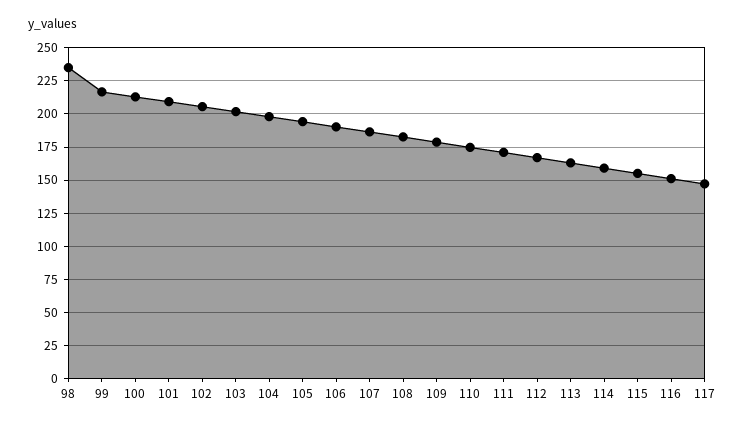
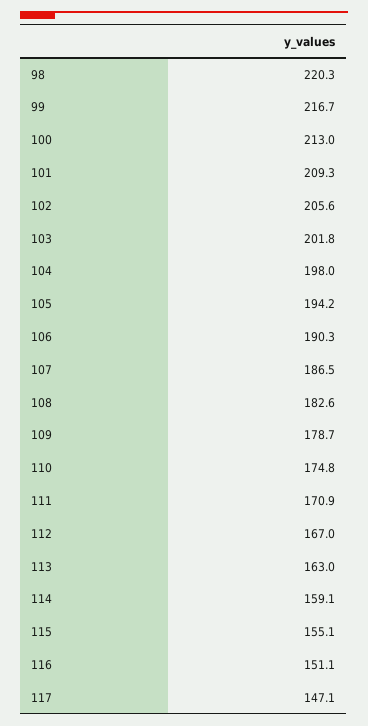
  {
-   "98": 235,
+   "98": 220.3,
    "99": 216.7,
    "100": 213,
    "101": 209.3,
    "102": 205.6,
    "103": 201.8,
    "104": 198,
    "105": 194.2,
    "106": 190.3,
    "107": 186.5,
    "108": 182.6,
    "109": 178.7,
    "110": 174.8,
    "111": 170.9,
    "112": 167,
    "113": 163,
    "114": 159.1,
    "115": 155.1,
    "116": 151.1,
    "117": 147.1
  }

